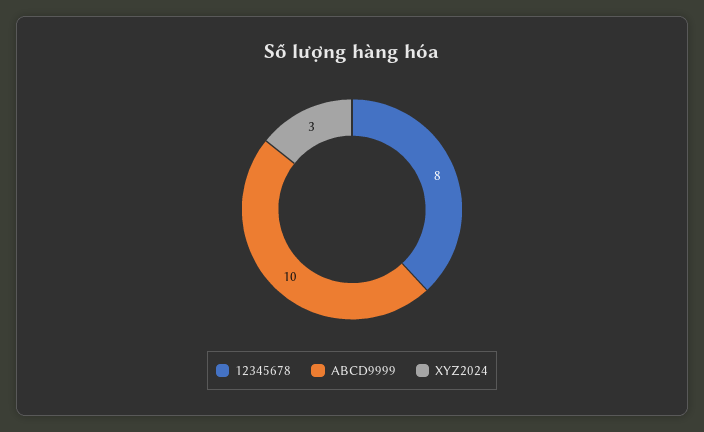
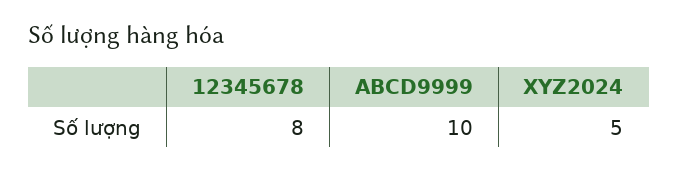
  {
    "12345678": 8,
    "ABCD9999": 10,
-   "XYZ2024": 3
+   "XYZ2024": 5
  }

